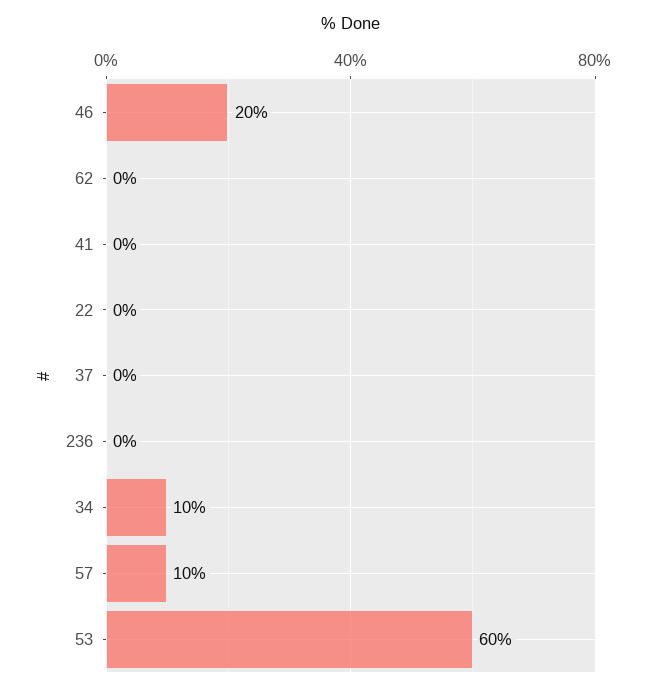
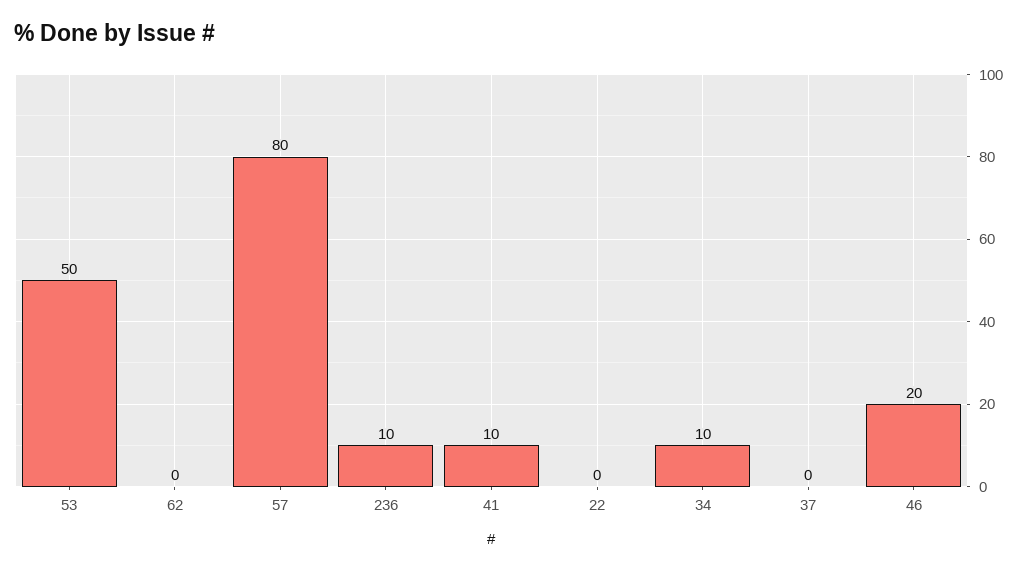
  {
    "46": 20,
    "62": 0,
-   "41": 0,
+   "41": 10,
    "22": 0,
    "37": 0,
-   "236": 0,
+   "236": 10,
    "34": 10,
-   "57": 10,
+   "57": 80,
-   "53": 60
+   "53": 50
  }

